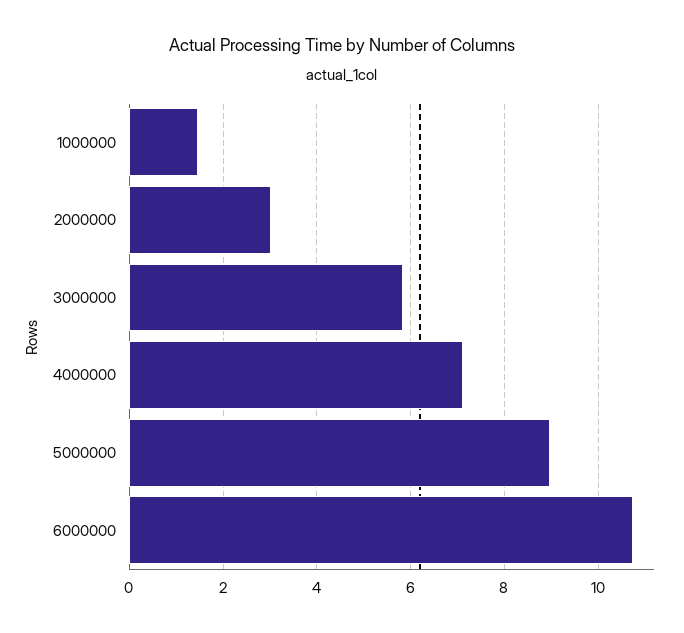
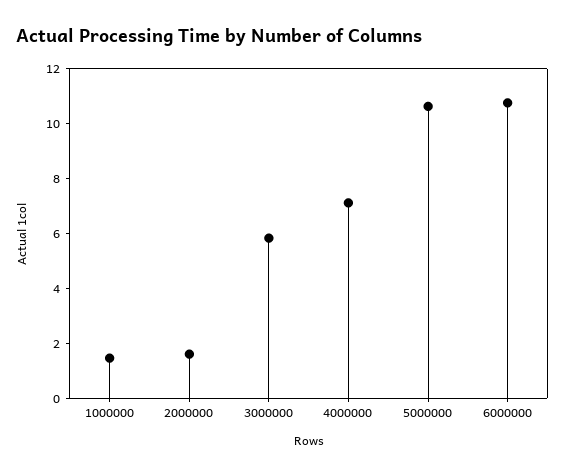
  {
    "1000000": 1.4,
-   "2000000": 3,
+   "2000000": 1.5,
    "3000000": 5.8,
    "4000000": 7.2,
-   "5000000": 9,
+   "5000000": 10.5,
    "6000000": 10.8
  }

